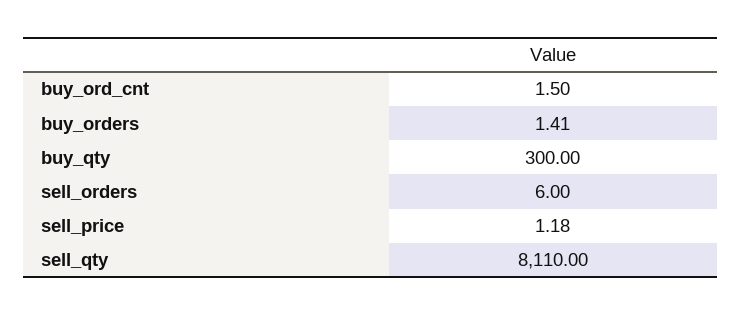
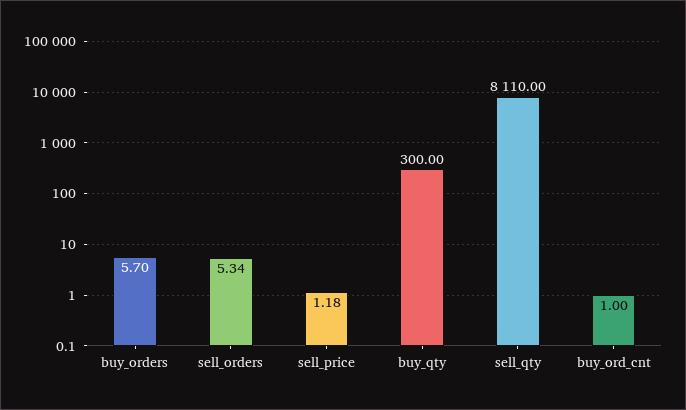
  {
-   "buy_ord_cnt": 1.5,
+   "buy_ord_cnt": 1,
-   "buy_orders": 1.41,
+   "buy_orders": 5.7,
    "buy_qty": 300,
-   "sell_orders": 6,
+   "sell_orders": 5.34,
    "sell_price": 1.18,
    "sell_qty": 8110
  }

